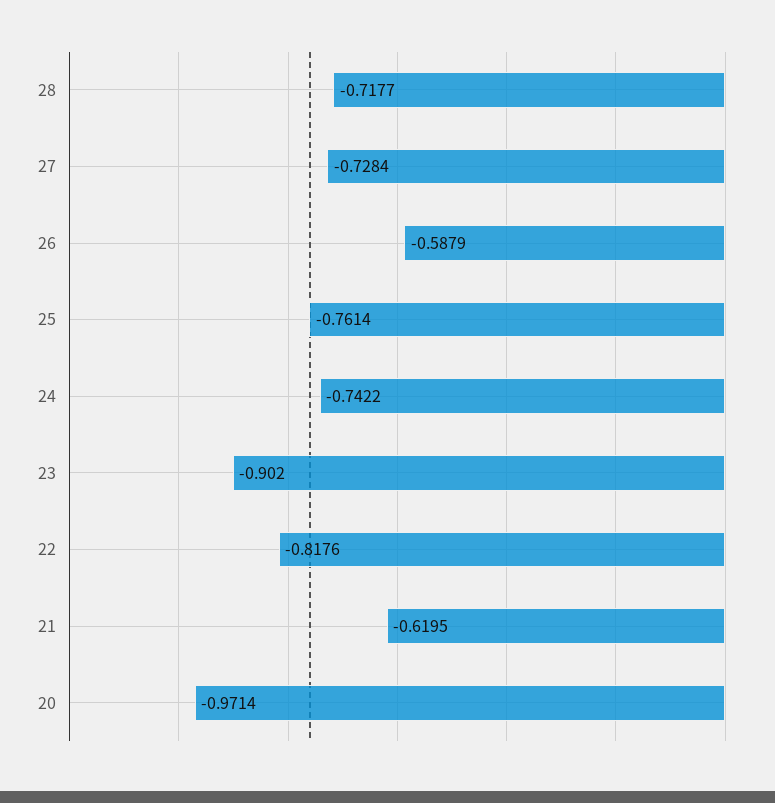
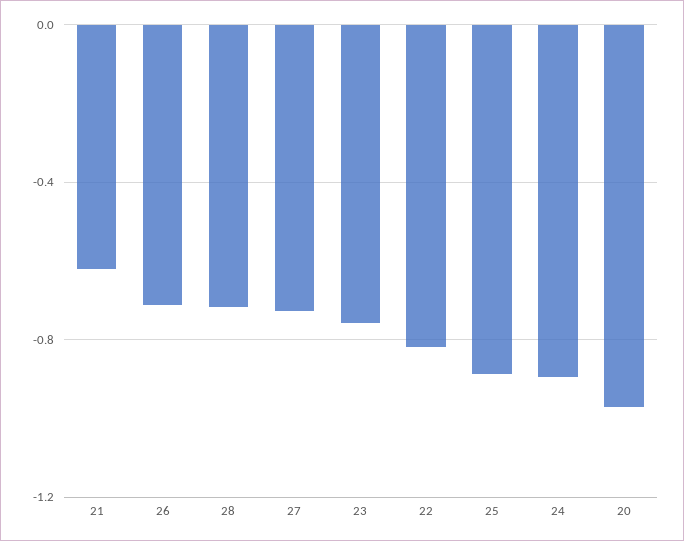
  {
    "28": -0.7177,
    "27": -0.7284,
-   "26": -0.5879,
+   "26": -0.7,
-   "25": -0.7614,
+   "25": -0.9,
-   "24": -0.7422,
+   "24": -0.9,
-   "23": -0.902,
+   "23": -0.75,
    "22": -0.8176,
    "21": -0.6195,
    "20": -0.9714
  }

